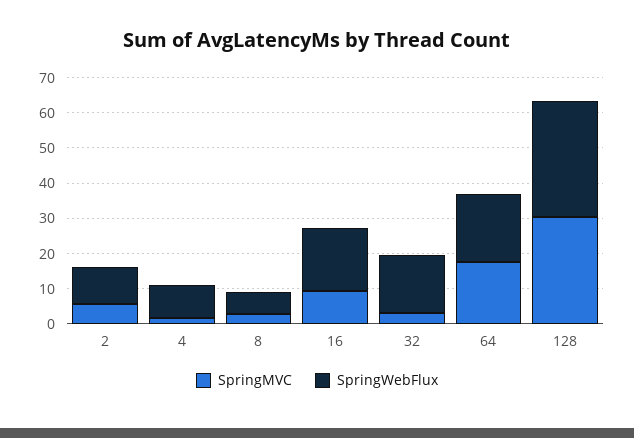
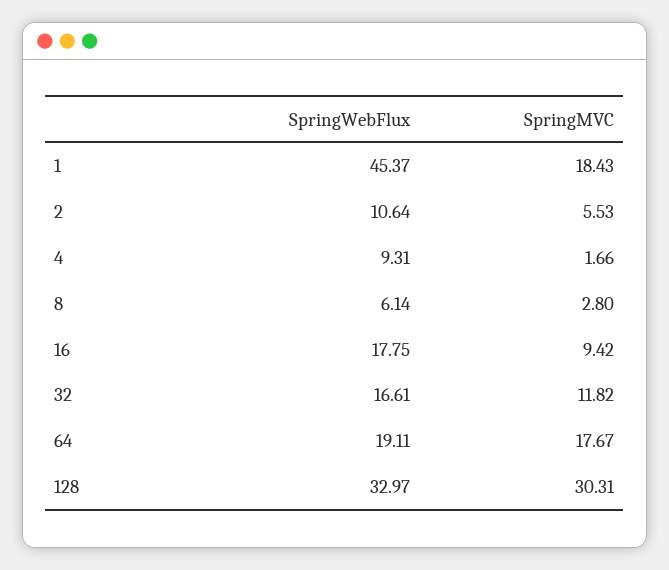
  {
    "SpringMVC": {
      "2": 5.53,
      "4": 1.66,
      "8": 2.8,
      "16": 9.42,
-     "32": 2.5,
+     "32": 11.82,
      "64": 17.67,
-     "128": 30.31
+     "128": 30.31,
+     "1": 18.43
    },
    "SpringWebFlux": {
      "2": 10.64,
      "4": 9.31,
      "8": 6.14,
      "16": 17.75,
      "32": 16.61,
      "64": 19.11,
-     "128": 32.97
+     "128": 32.97,
+     "1": 45.37
    }
  }

